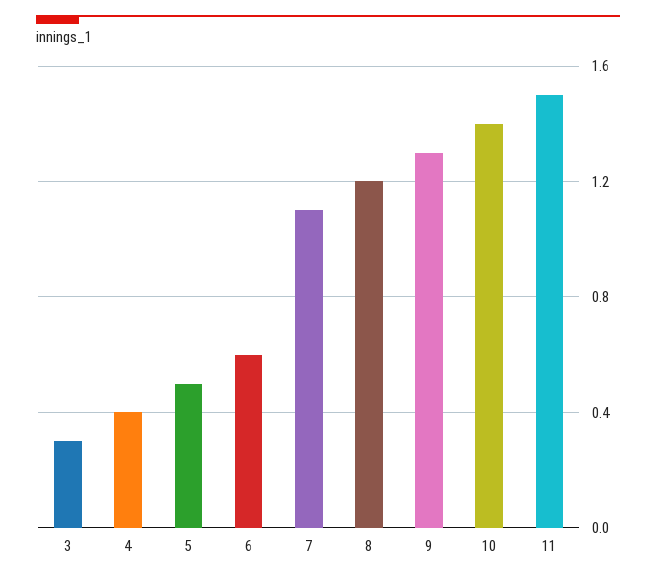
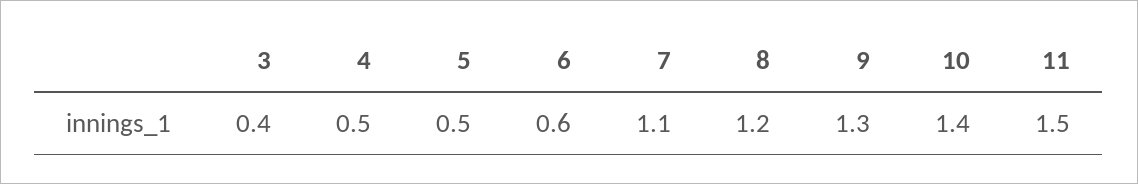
  {
-   "3": 0.3,
+   "3": 0.4,
-   "4": 0.4,
+   "4": 0.5,
    "5": 0.5,
    "6": 0.6,
    "7": 1.1,
    "8": 1.2,
    "9": 1.3,
    "10": 1.4,
    "11": 1.5
  }

